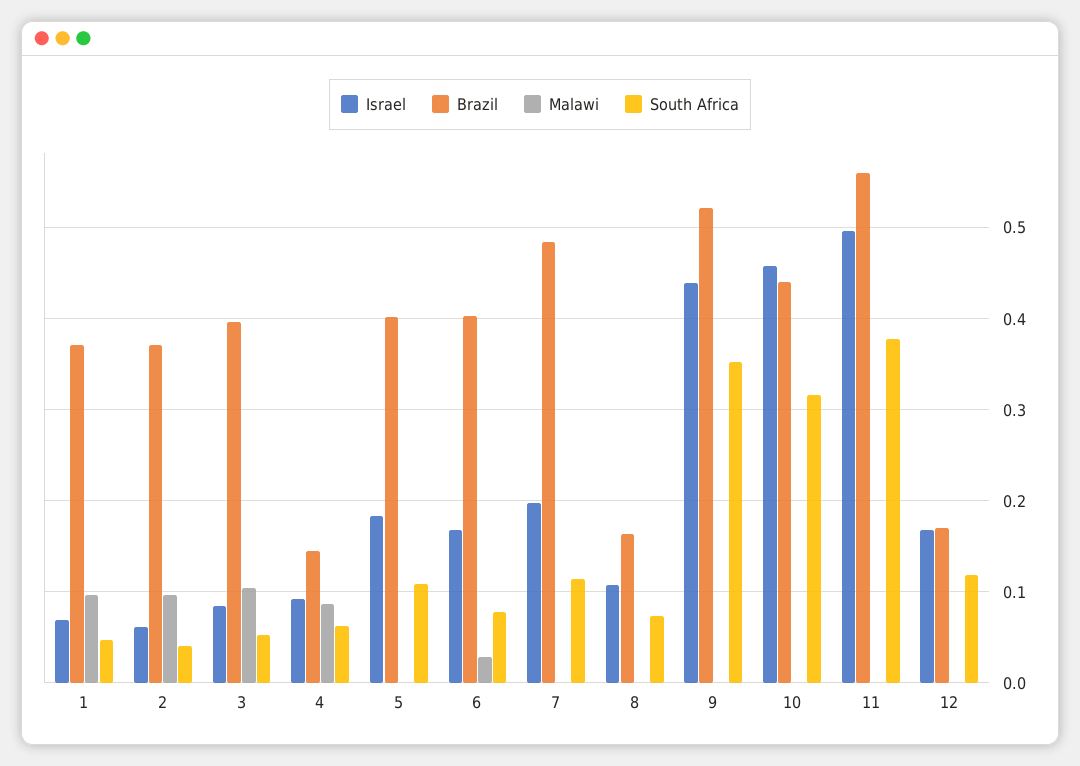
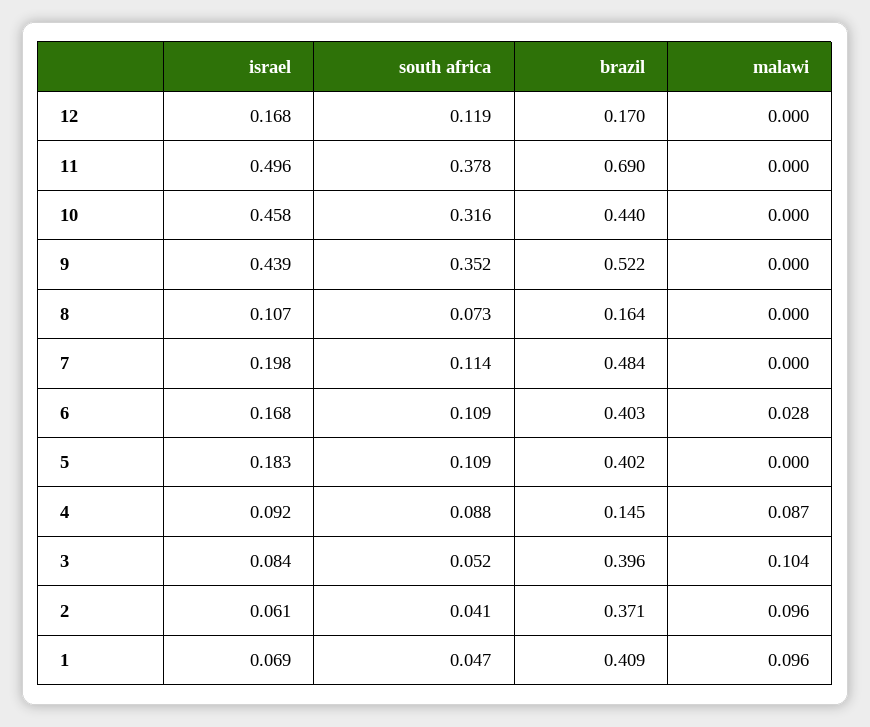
  {
    "Israel": {
      "1": 0.069,
      "2": 0.061,
      "3": 0.084,
      "4": 0.092,
      "5": 0.183,
      "6": 0.168,
      "7": 0.198,
      "8": 0.107,
      "9": 0.439,
      "10": 0.458,
      "11": 0.496,
      "12": 0.168
    },
    "Brazil": {
-     "1": 0.37,
+     "1": 0.409,
      "2": 0.371,
      "3": 0.396,
      "4": 0.145,
      "5": 0.402,
      "6": 0.403,
      "7": 0.484,
      "8": 0.164,
      "9": 0.522,
      "10": 0.44,
-     "11": 0.56,
+     "11": 0.69,
      "12": 0.17
    },
    "Malawi": {
      "1": 0.096,
      "2": 0.096,
      "3": 0.104,
      "4": 0.087,
      "5": 0,
      "6": 0.028,
      "7": 0,
      "8": 0,
      "9": 0,
      "10": 0,
      "11": 0,
      "12": 0
    },
    "South Africa": {
      "1": 0.047,
      "2": 0.041,
      "3": 0.052,
-     "4": 0.06,
+     "4": 0.088,
      "5": 0.109,
-     "6": 0.08,
+     "6": 0.109,
      "7": 0.114,
      "8": 0.073,
      "9": 0.352,
      "10": 0.316,
      "11": 0.378,
      "12": 0.119
    }
  }

